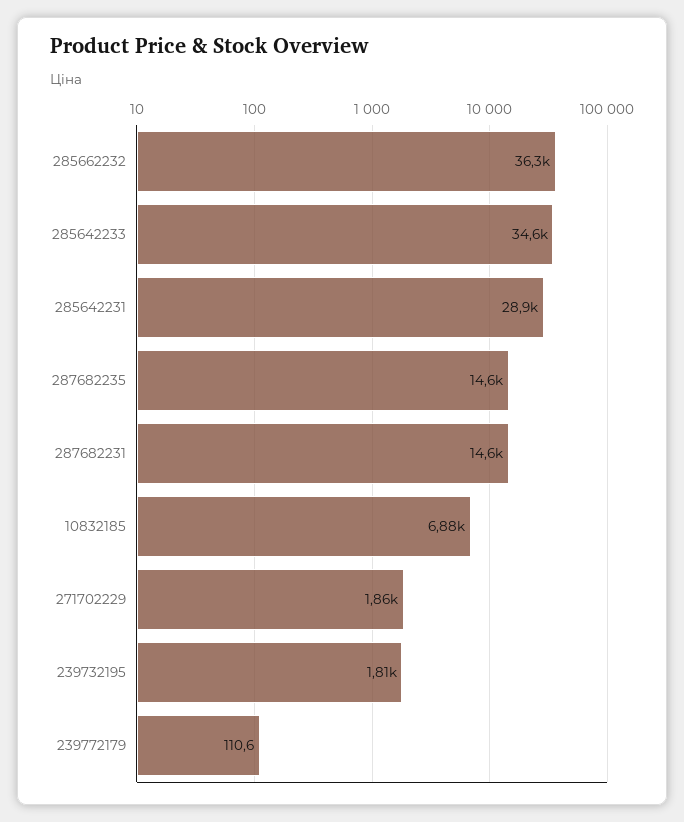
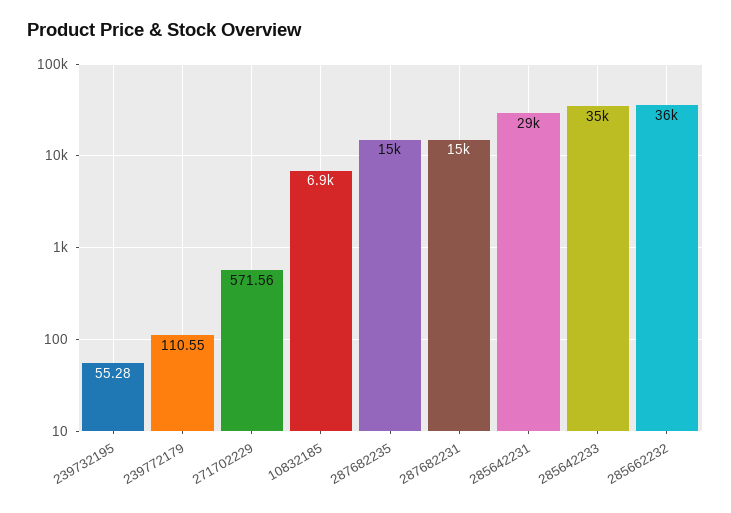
  {
    "285662232": 36300,
    "285642233": 34600,
    "285642231": 28900,
    "287682235": 14600,
    "287682231": 14600,
    "10832185": 6880,
-   "271702229": 1860,
+   "271702229": 571.56,
-   "239732195": 1810,
+   "239732195": 55.28,
    "239772179": 110.55
  }

